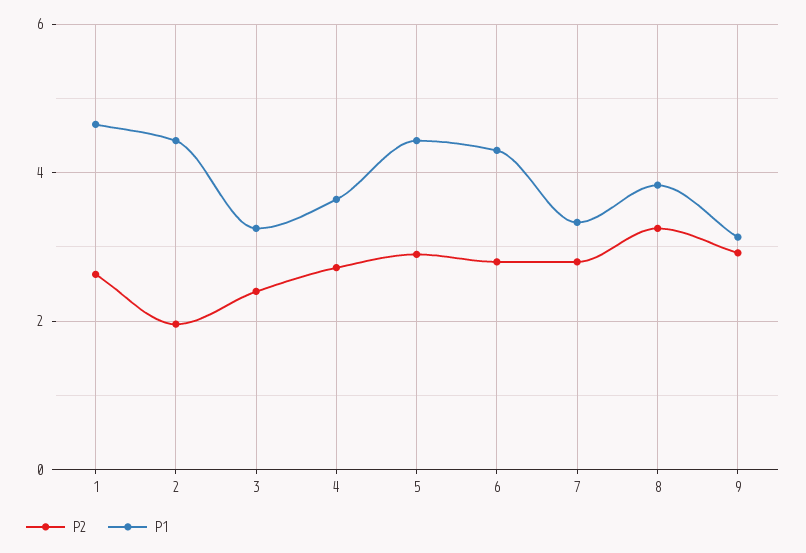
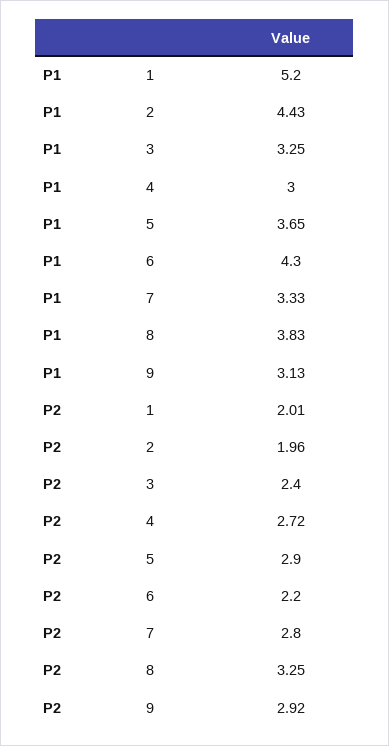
  {
    "P2": {
-     "1": 2.6,
+     "1": 2.01,
      "2": 1.96,
      "3": 2.4,
      "4": 2.72,
      "5": 2.9,
-     "6": 2.8,
+     "6": 2.2,
      "7": 2.8,
      "8": 3.25,
      "9": 2.92
    },
    "P1": {
-     "1": 4.6,
+     "1": 5.2,
      "2": 4.43,
      "3": 3.25,
-     "4": 3.6,
+     "4": 3,
-     "5": 4.4,
+     "5": 3.65,
      "6": 4.3,
      "7": 3.33,
      "8": 3.83,
      "9": 3.13
    }
  }

